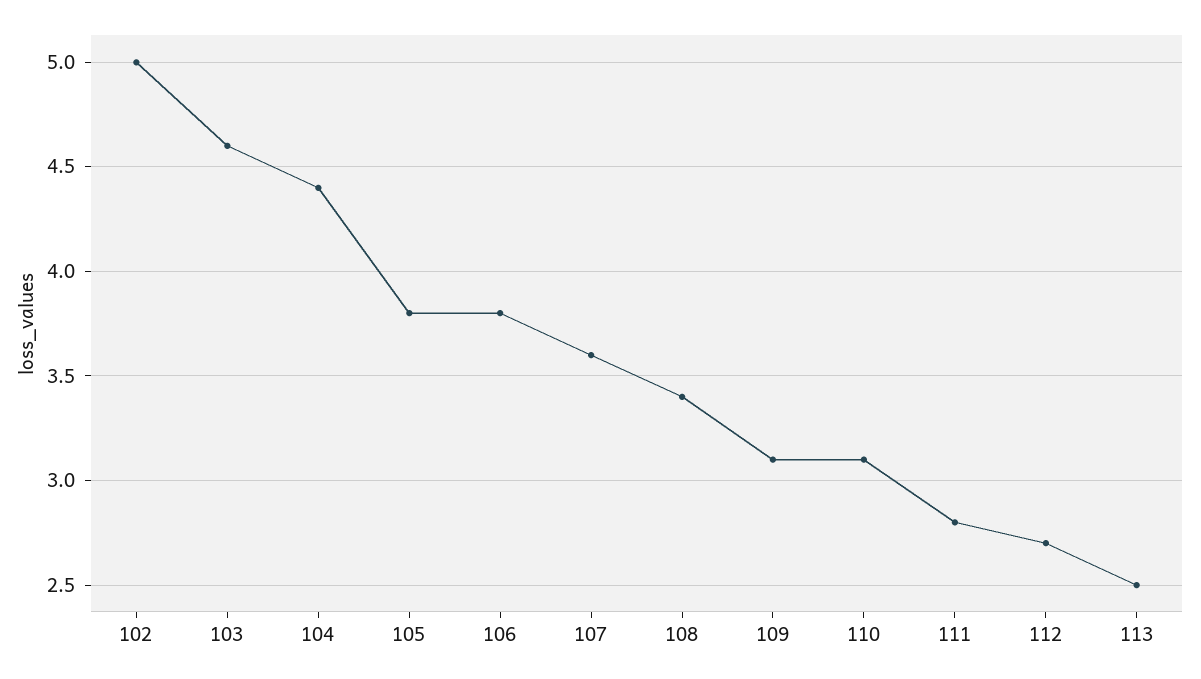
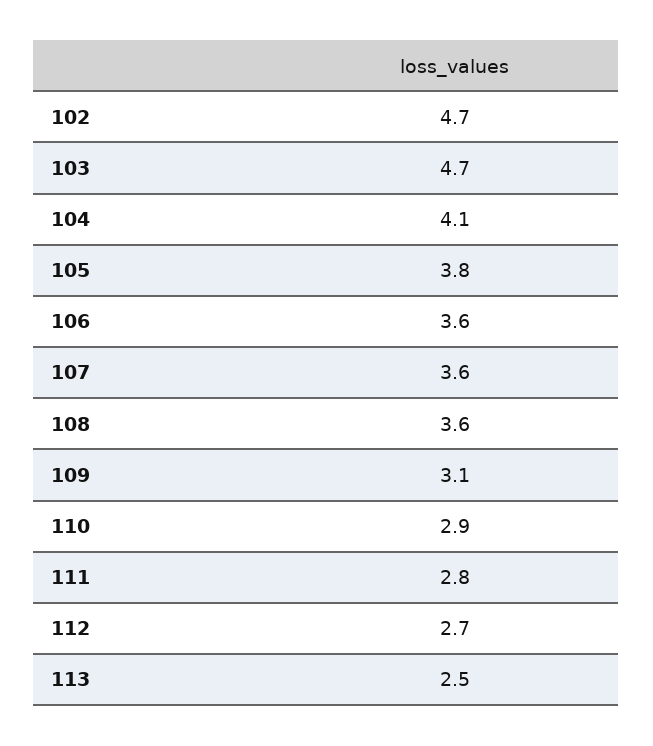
  {
-   "102": 5,
+   "102": 4.7,
-   "103": 4.6,
+   "103": 4.7,
-   "104": 4.4,
+   "104": 4.1,
    "105": 3.8,
-   "106": 3.8,
+   "106": 3.6,
    "107": 3.6,
-   "108": 3.4,
+   "108": 3.6,
    "109": 3.1,
-   "110": 3.1,
+   "110": 2.9,
    "111": 2.8,
    "112": 2.7,
    "113": 2.5
  }

